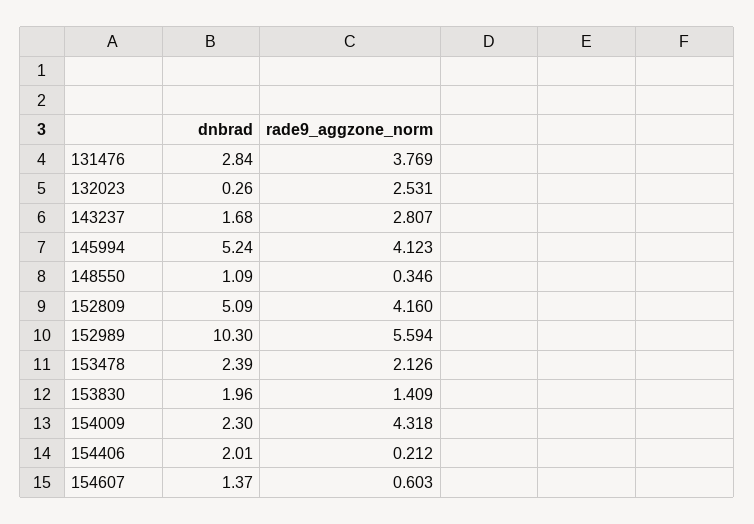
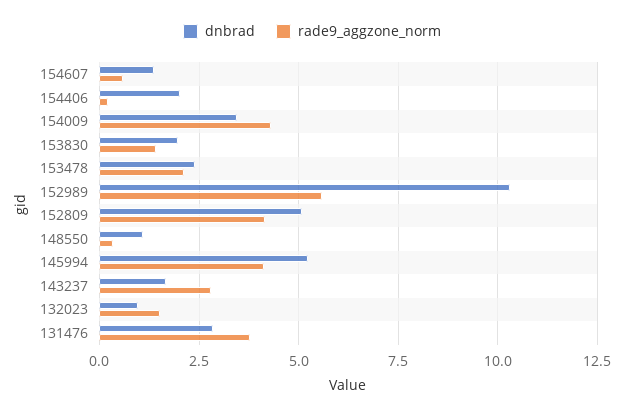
  {
    "dnbrad": {
      "131476": 2.84,
-     "132023": 0.26,
+     "132023": 1,
      "143237": 1.68,
      "145994": 5.24,
      "148550": 1.09,
      "152809": 5.09,
      "152989": 10.3,
      "153478": 2.39,
      "153830": 1.96,
-     "154009": 2.3,
+     "154009": 3.5,
      "154406": 2.01,
      "154607": 1.37
    },
    "rade9_aggzone_norm": {
      "131476": 3.769,
-     "132023": 2.531,
+     "132023": 1.5,
      "143237": 2.807,
      "145994": 4.123,
      "148550": 0.346,
      "152809": 4.16,
      "152989": 5.594,
      "153478": 2.126,
      "153830": 1.409,
      "154009": 4.318,
      "154406": 0.212,
      "154607": 0.603
    }
  }

